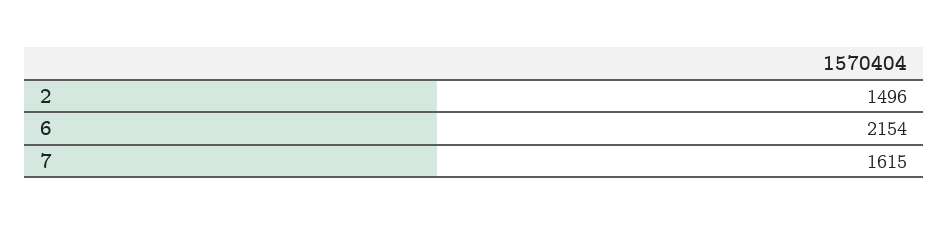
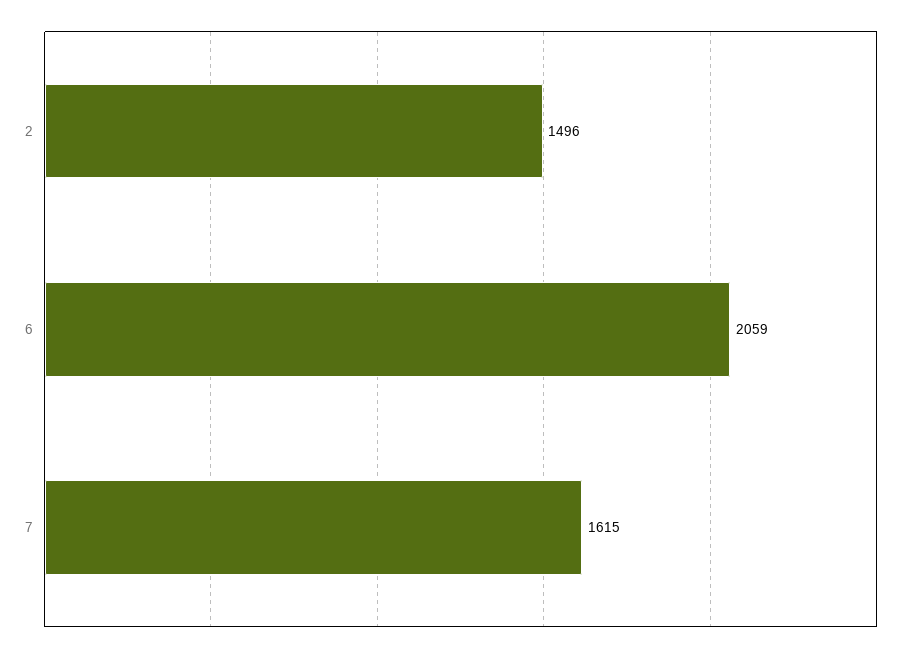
  {
    "2": 1496,
-   "6": 2154,
+   "6": 2059,
    "7": 1615
  }

